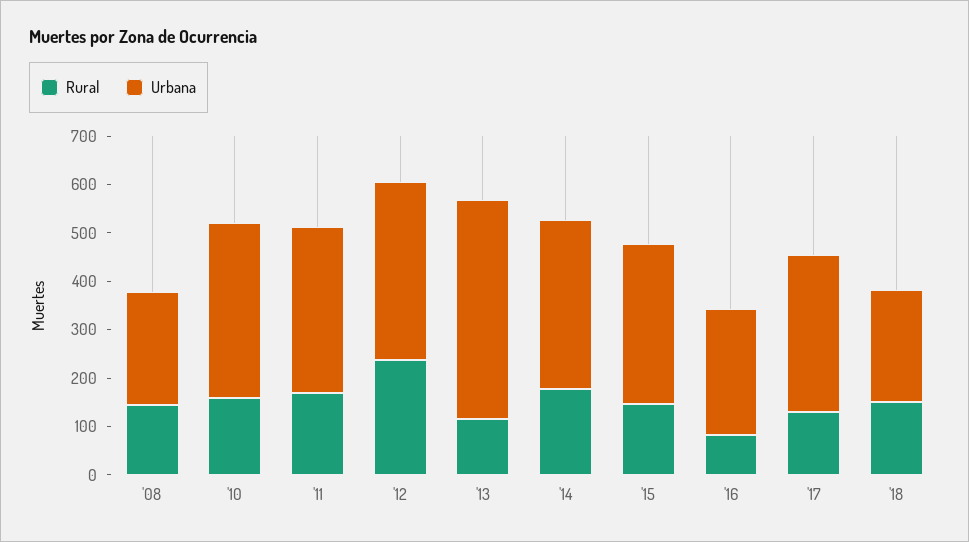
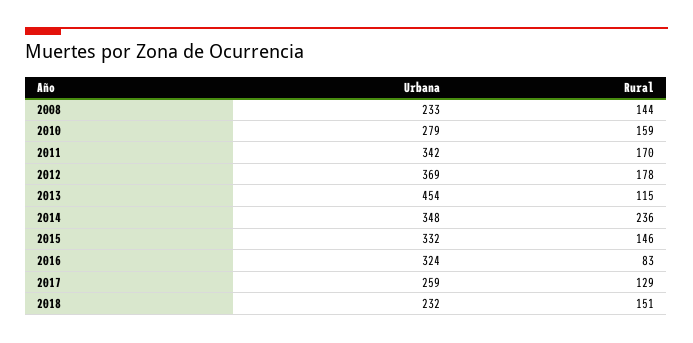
  {
    "Rural": {
      "'08": 144,
      "'10": 159,
      "'11": 170,
-     "'12": 240,
+     "'12": 178,
      "'13": 115,
-     "'14": 180,
+     "'14": 236,
      "'15": 146,
      "'16": 83,
      "'17": 129,
      "'18": 151
    },
    "Urbana": {
      "'08": 233,
-     "'10": 360,
+     "'10": 279,
      "'11": 342,
      "'12": 369,
      "'13": 454,
      "'14": 348,
      "'15": 332,
-     "'16": 260,
+     "'16": 324,
-     "'17": 320,
+     "'17": 259,
      "'18": 232
    }
  }

